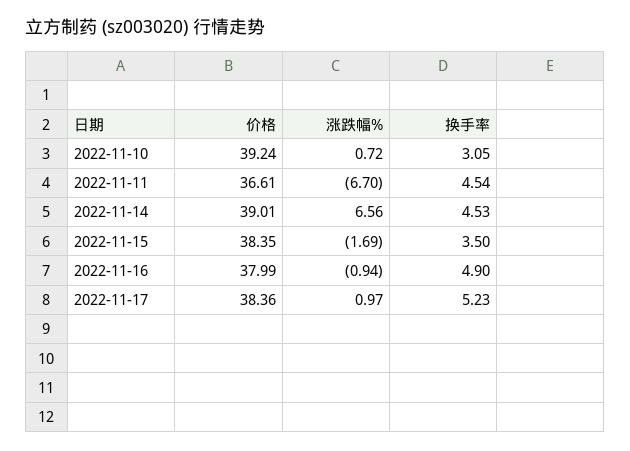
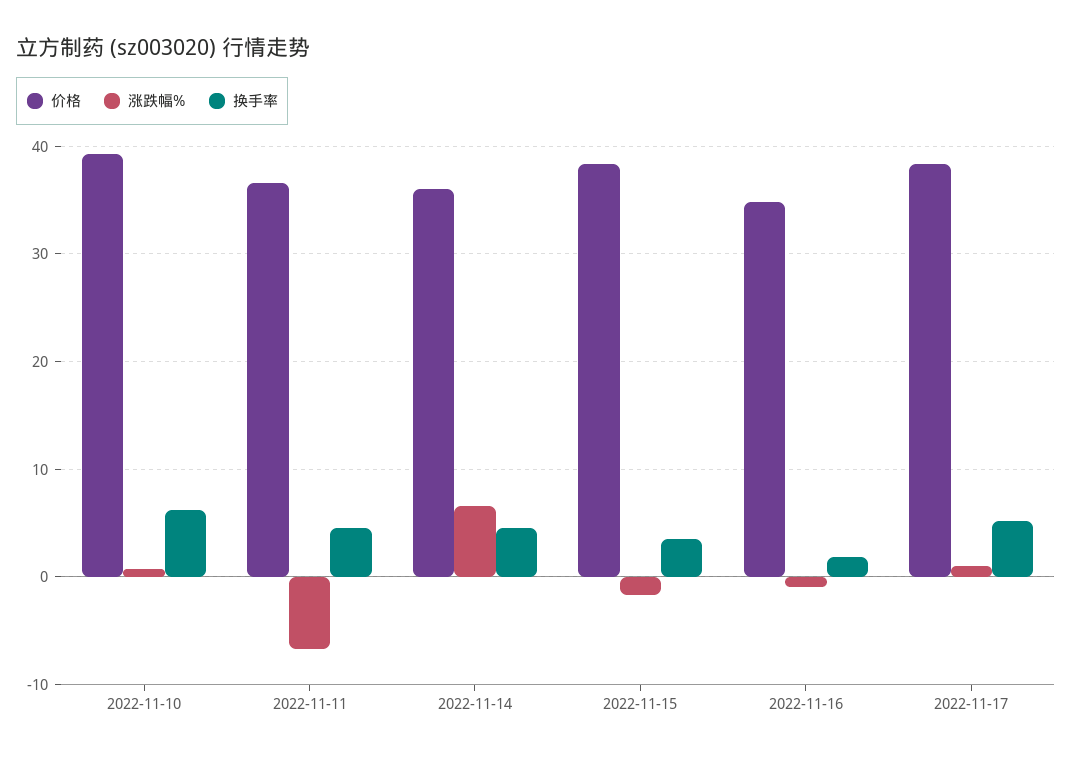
  {
    "价格": {
      "2022-11-10": 39.24,
      "2022-11-11": 36.61,
-     "2022-11-14": 39.01,
+     "2022-11-14": 36,
      "2022-11-15": 38.35,
-     "2022-11-16": 37.99,
+     "2022-11-16": 35,
      "2022-11-17": 38.36
    },
    "涨跌幅%": {
      "2022-11-10": 0.72,
      "2022-11-11": -6.7,
      "2022-11-14": 6.56,
      "2022-11-15": -1.69,
      "2022-11-16": -0.94,
      "2022-11-17": 0.97
    },
    "换手率": {
-     "2022-11-10": 3.05,
+     "2022-11-10": 6,
      "2022-11-11": 4.54,
      "2022-11-14": 4.53,
      "2022-11-15": 3.5,
-     "2022-11-16": 4.9,
+     "2022-11-16": 2,
      "2022-11-17": 5.23
    }
  }

